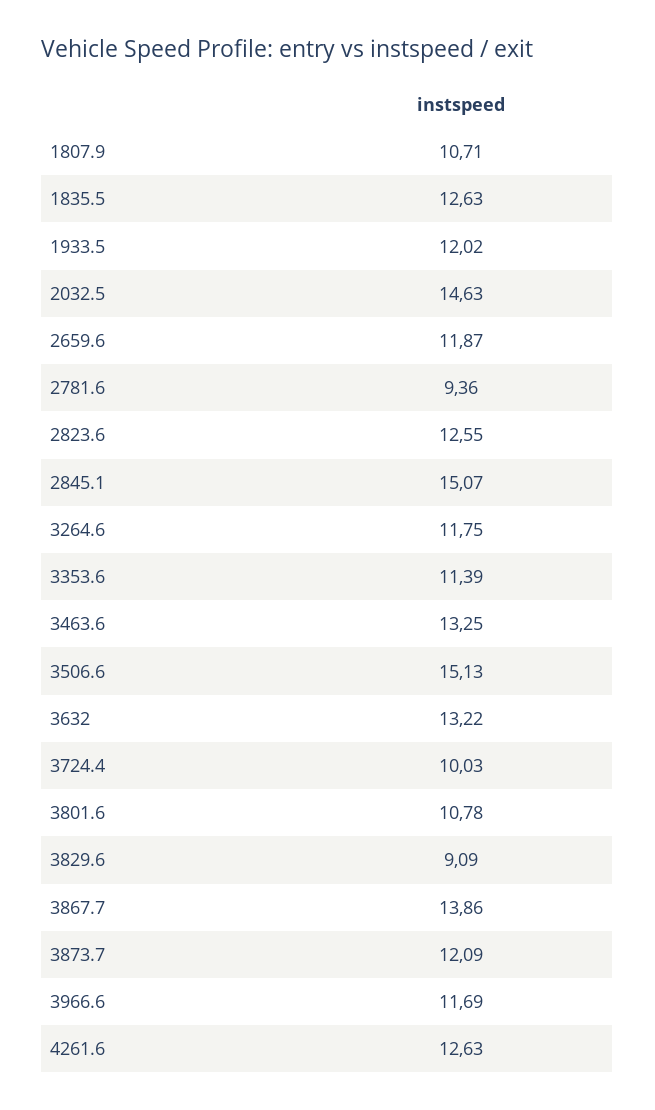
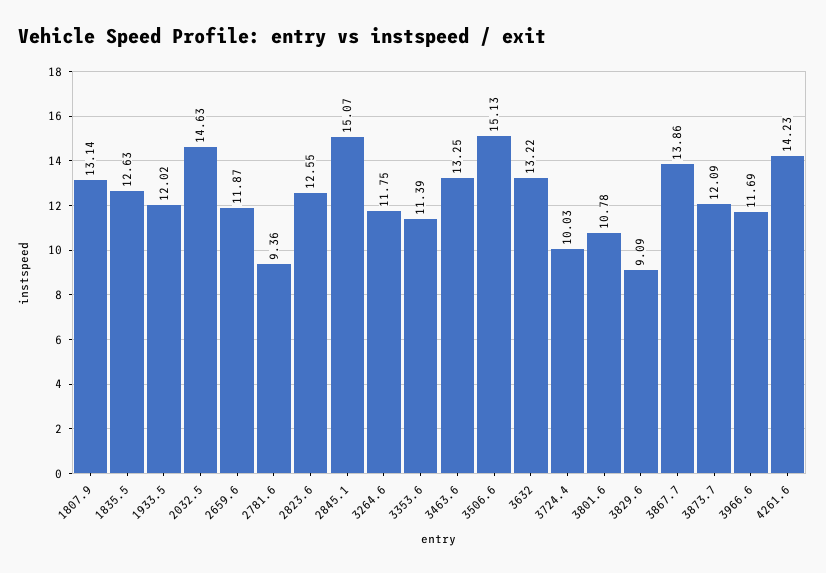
  {
-   "1807.9": 10.71,
+   "1807.9": 13.14,
    "1835.5": 12.63,
    "1933.5": 12.02,
    "2032.5": 14.63,
    "2659.6": 11.87,
    "2781.6": 9.36,
    "2823.6": 12.55,
    "2845.1": 15.07,
    "3264.6": 11.75,
    "3353.6": 11.39,
    "3463.6": 13.25,
    "3506.6": 15.13,
    "3632": 13.22,
    "3724.4": 10.03,
    "3801.6": 10.78,
    "3829.6": 9.09,
    "3867.7": 13.86,
    "3873.7": 12.09,
    "3966.6": 11.69,
-   "4261.6": 12.63
+   "4261.6": 14.23
  }

